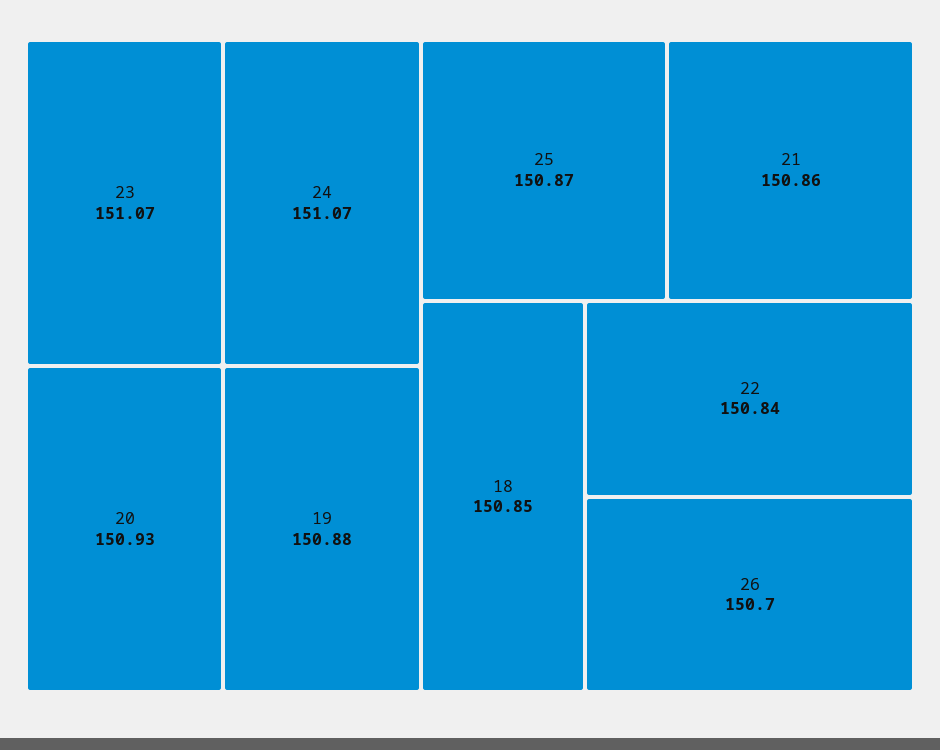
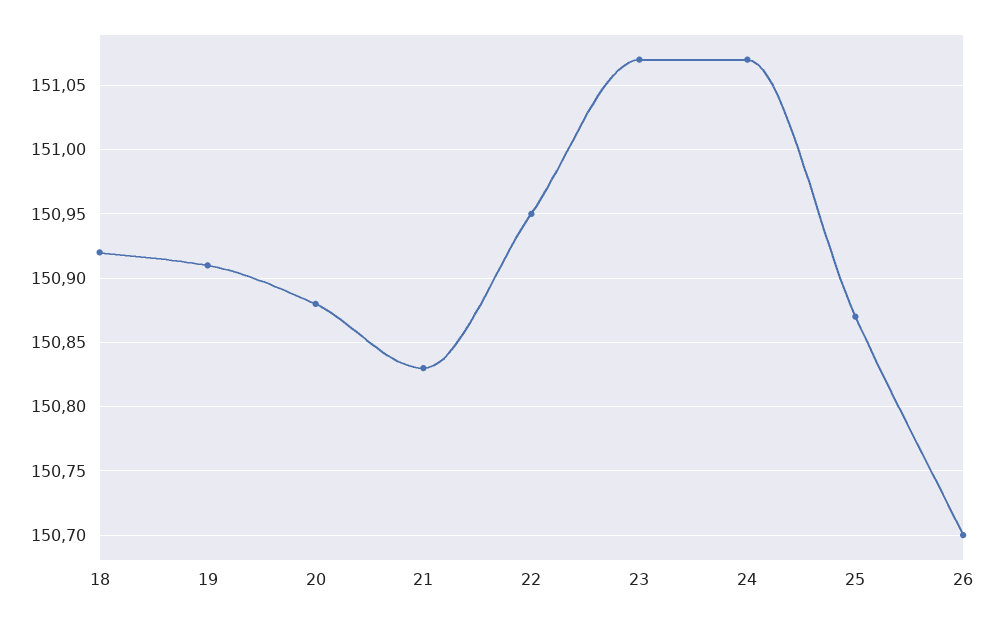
  {
    "23": 151.07,
    "24": 151.07,
-   "20": 150.93,
+   "20": 150.88,
-   "19": 150.88,
+   "19": 150.91,
    "25": 150.87,
-   "21": 150.86,
+   "21": 150.83,
-   "18": 150.85,
+   "18": 150.92,
-   "22": 150.84,
+   "22": 150.95,
    "26": 150.7
  }

